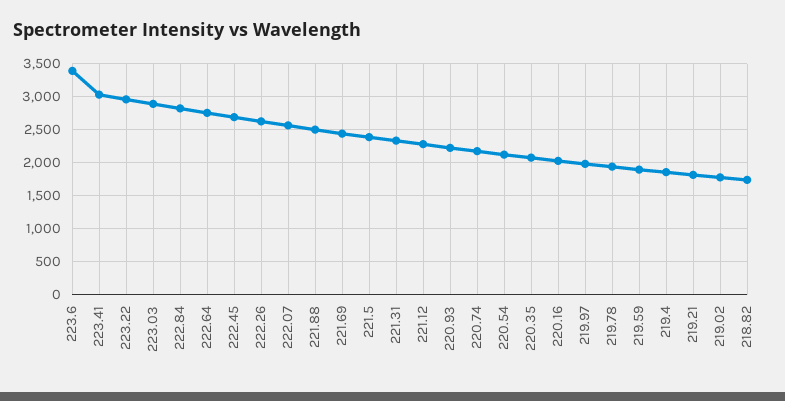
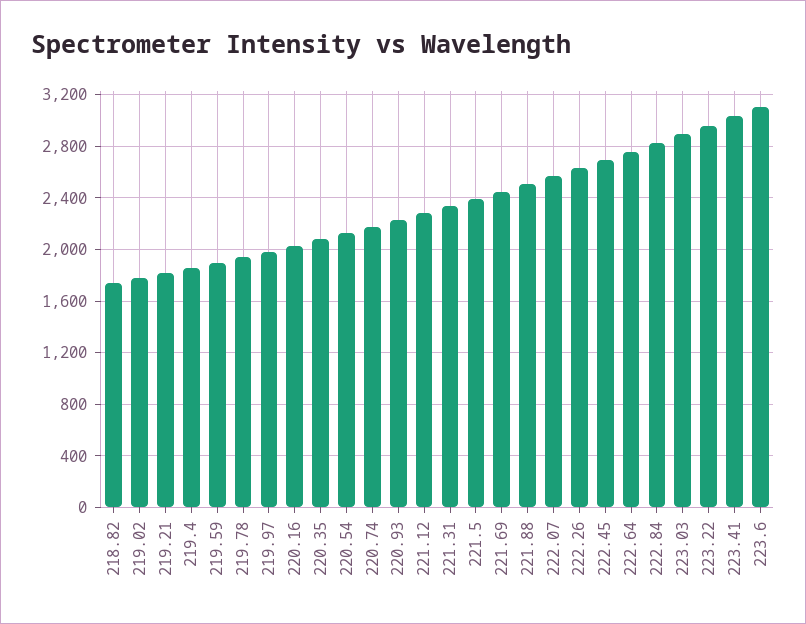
  {
-   "223.6": 3400,
+   "223.6": 3100,
    "223.41": 3050,
    "223.22": 2950,
    "223.03": 2900,
    "222.84": 2800,
    "222.64": 2750,
    "222.45": 2700,
    "222.26": 2650,
    "222.07": 2550,
    "221.88": 2500,
    "221.69": 2450,
    "221.5": 2400,
    "221.31": 2350,
    "221.12": 2300,
    "220.93": 2250,
    "220.74": 2200,
    "220.54": 2150,
    "220.35": 2100,
    "220.16": 2050,
    "219.97": 2000,
    "219.78": 1950,
    "219.59": 1900,
    "219.4": 1850,
    "219.21": 1800,
    "219.02": 1800,
    "218.82": 1750
  }

